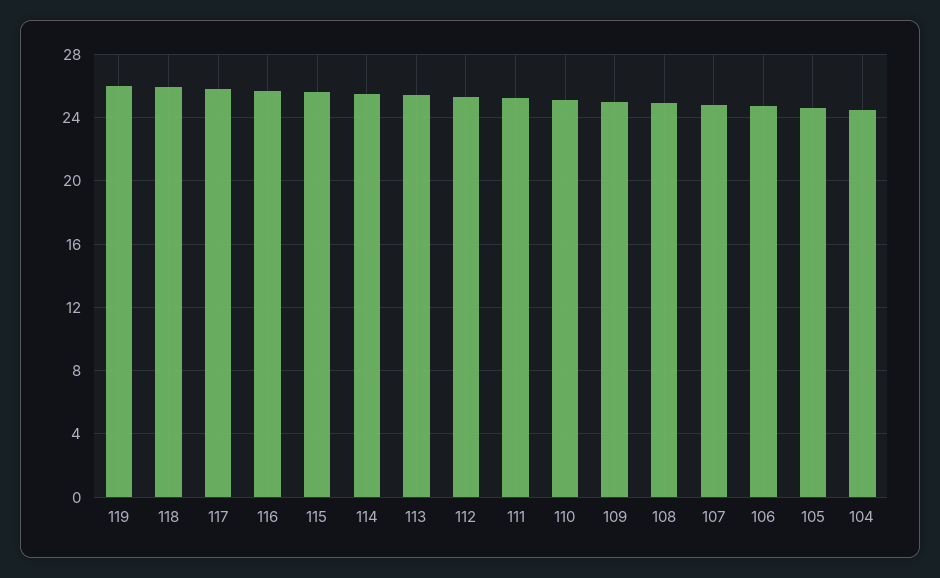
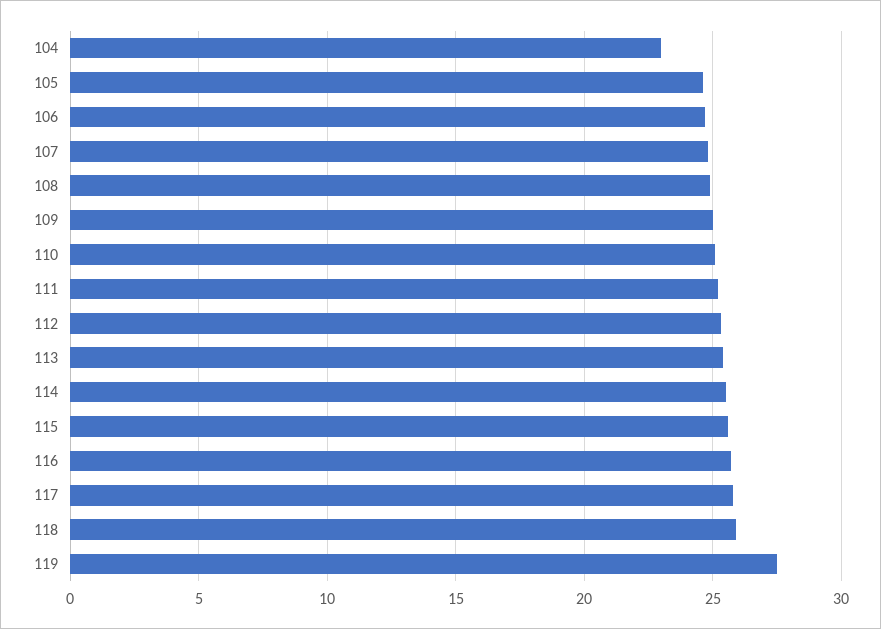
  {
-   "119": 26,
+   "119": 27.5,
    "118": 26,
    "117": 26,
    "116": 25.5,
    "115": 25.5,
    "114": 25.5,
    "113": 25.5,
    "112": 25.5,
    "111": 25,
    "110": 25,
    "109": 25,
    "108": 25,
    "107": 25,
    "106": 24.5,
    "105": 24.5,
-   "104": 24.5
+   "104": 23
  }

